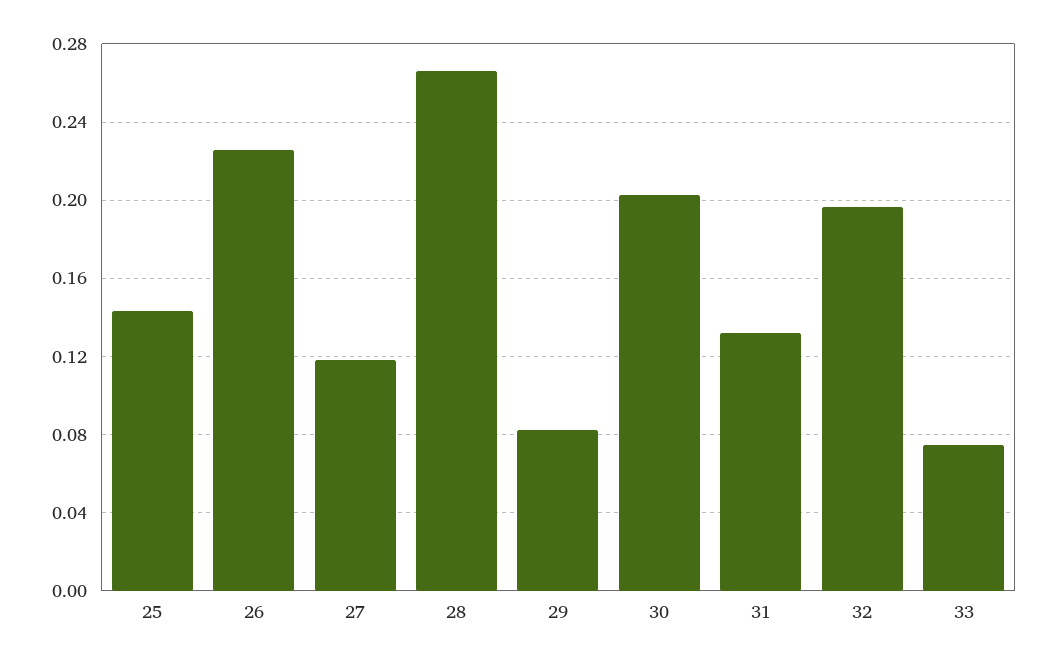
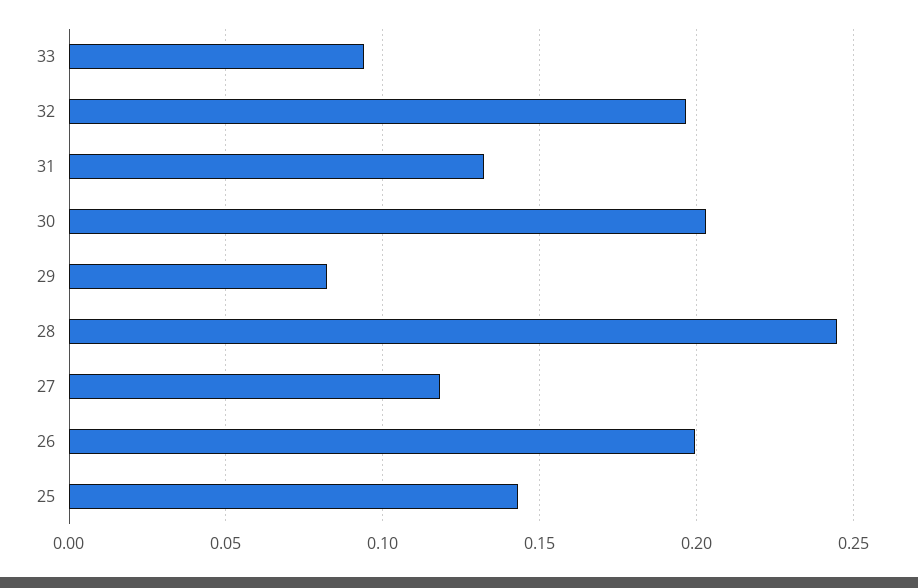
  {
    "25": 0.145,
-   "26": 0.225,
+   "26": 0.2,
    "27": 0.12,
-   "28": 0.265,
+   "28": 0.245,
    "29": 0.08,
    "30": 0.205,
    "31": 0.13,
    "32": 0.195,
-   "33": 0.075
+   "33": 0.095
  }

